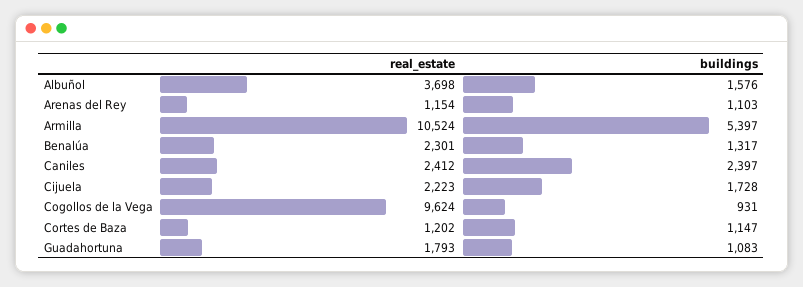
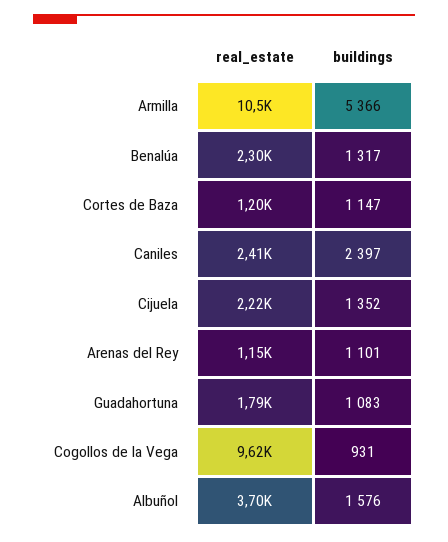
  {
    "real_estate": {
      "Albuñol": 3698,
      "Arenas del Rey": 1154,
      "Armilla": 10524,
      "Benalúa": 2301,
      "Caniles": 2412,
      "Cijuela": 2223,
      "Cogollos de la Vega": 9624,
      "Cortes de Baza": 1202,
      "Guadahortuna": 1793
    },
    "buildings": {
      "Albuñol": 1576,
-     "Arenas del Rey": 1103,
+     "Arenas del Rey": 1101,
-     "Armilla": 5397,
+     "Armilla": 5366,
      "Benalúa": 1317,
      "Caniles": 2397,
-     "Cijuela": 1728,
+     "Cijuela": 1352,
      "Cogollos de la Vega": 931,
      "Cortes de Baza": 1147,
      "Guadahortuna": 1083
    }
  }

